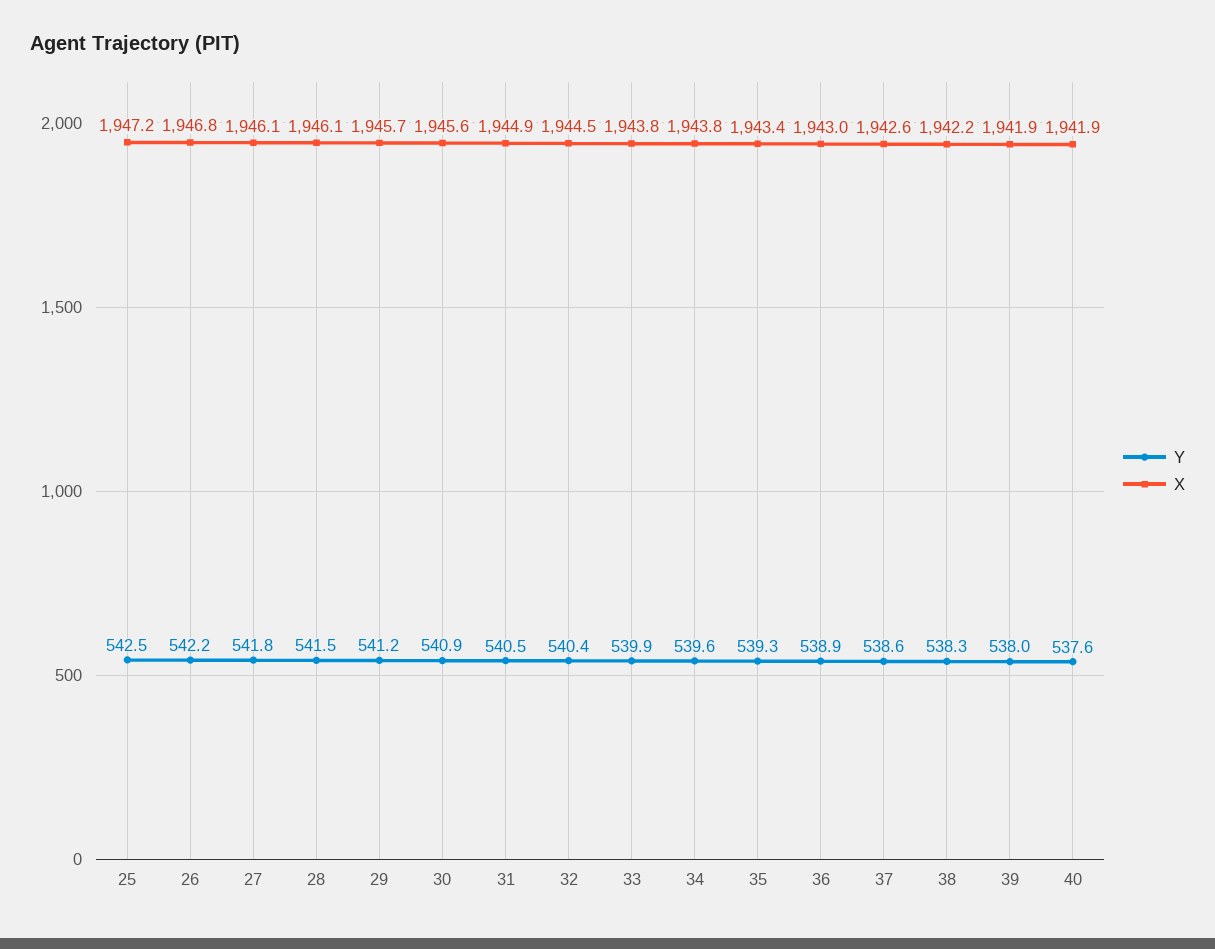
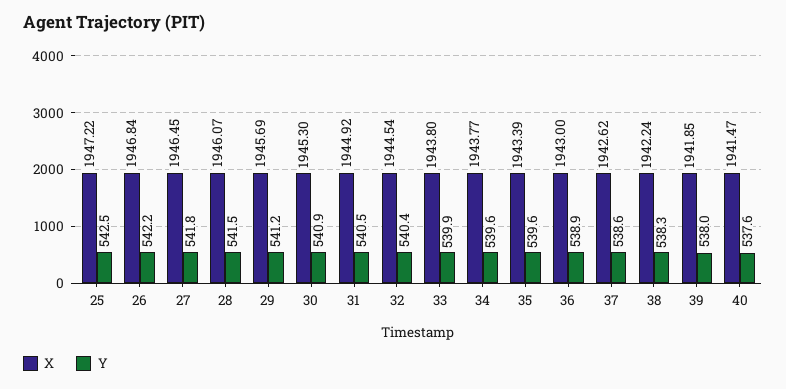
  {
    "Y": {
      "25": 542.5,
      "26": 542.2,
      "27": 541.8,
      "28": 541.5,
      "29": 541.2,
      "30": 540.9,
      "31": 540.5,
      "32": 540.4,
      "33": 539.9,
      "34": 539.6,
-     "35": 539.3,
+     "35": 539.6,
      "36": 538.9,
      "37": 538.6,
      "38": 538.3,
      "39": 538,
      "40": 537.6
    },
    "X": {
      "25": 1947.22,
      "26": 1946.84,
-     "27": 1946.1,
+     "27": 1946.45,
      "28": 1946.07,
      "29": 1945.69,
-     "30": 1945.6,
+     "30": 1945.3,
      "31": 1944.92,
      "32": 1944.54,
      "33": 1943.8,
      "34": 1943.77,
      "35": 1943.39,
      "36": 1943,
      "37": 1942.62,
      "38": 1942.24,
      "39": 1941.85,
-     "40": 1941.9
+     "40": 1941.47
    }
  }

